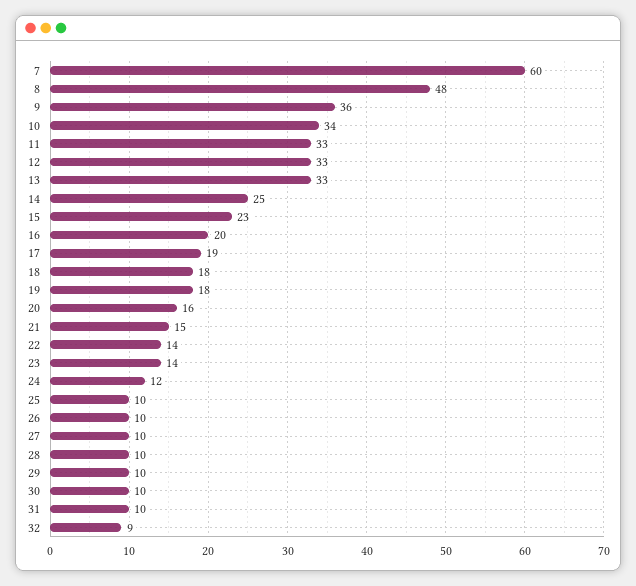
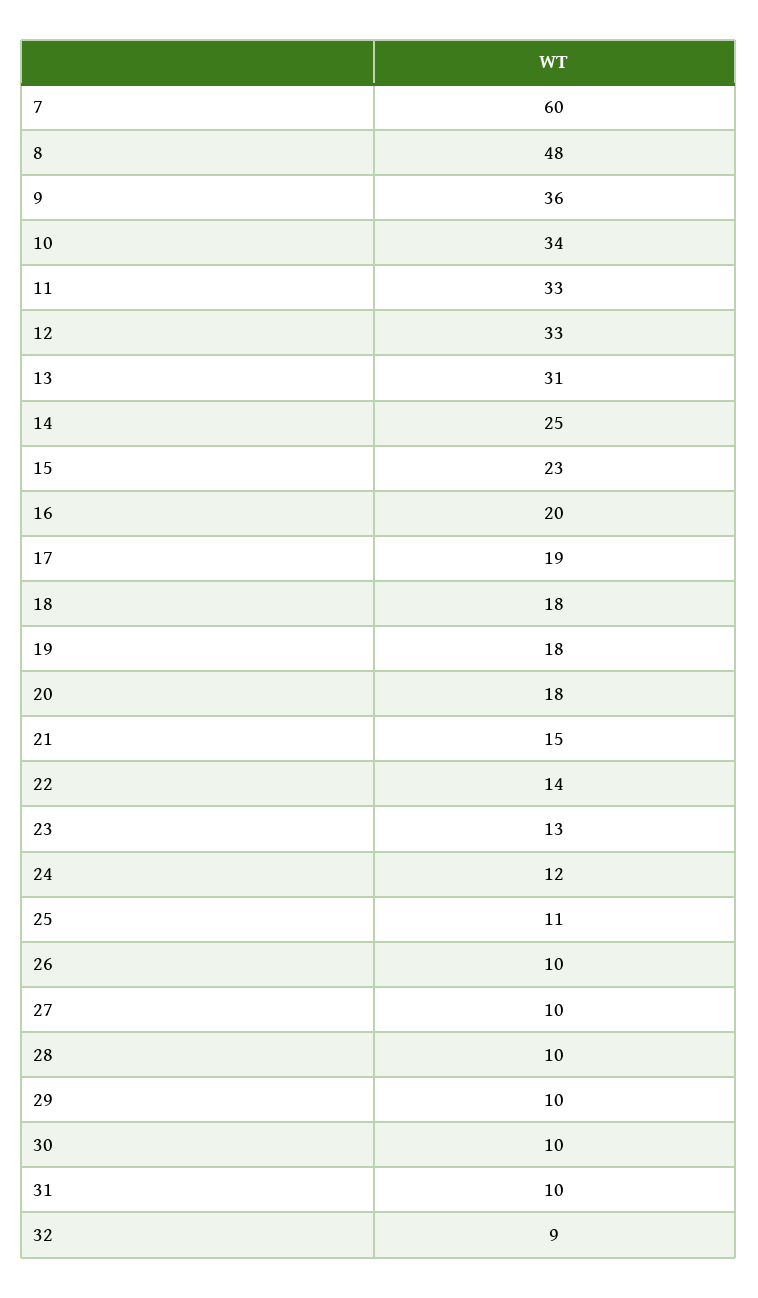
  {
    "7": 60,
    "8": 48,
    "9": 36,
    "10": 34,
    "11": 33,
    "12": 33,
-   "13": 33,
+   "13": 31,
    "14": 25,
    "15": 23,
    "16": 20,
    "17": 19,
    "18": 18,
    "19": 18,
-   "20": 16,
+   "20": 18,
    "21": 15,
    "22": 14,
-   "23": 14,
+   "23": 13,
    "24": 12,
-   "25": 10,
+   "25": 11,
    "26": 10,
    "27": 10,
    "28": 10,
    "29": 10,
    "30": 10,
    "31": 10,
    "32": 9
  }

